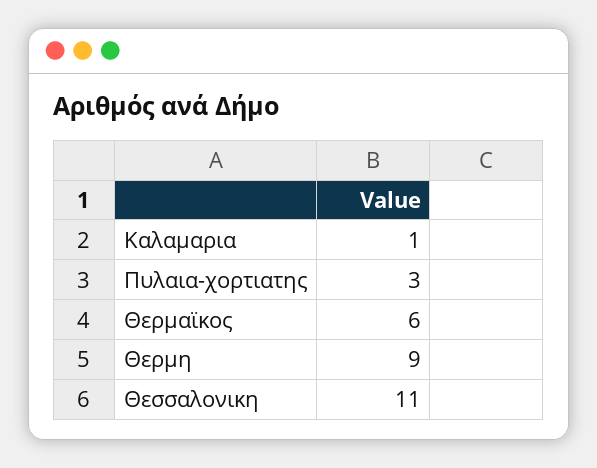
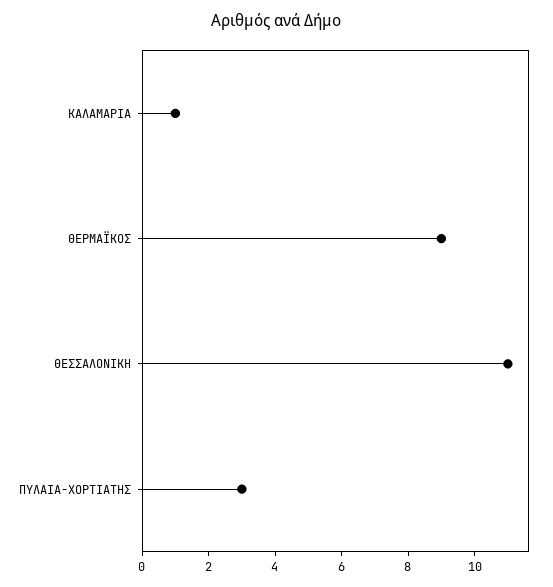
  {
    "Καλαμαρια": 1,
    "Πυλαια-χορτιατης": 3,
-   "Θερμαϊκος": 6,
+   "Θερμαϊκος": 9,
-   "Θερμη": 9,
    "Θεσσαλονικη": 11
  }

